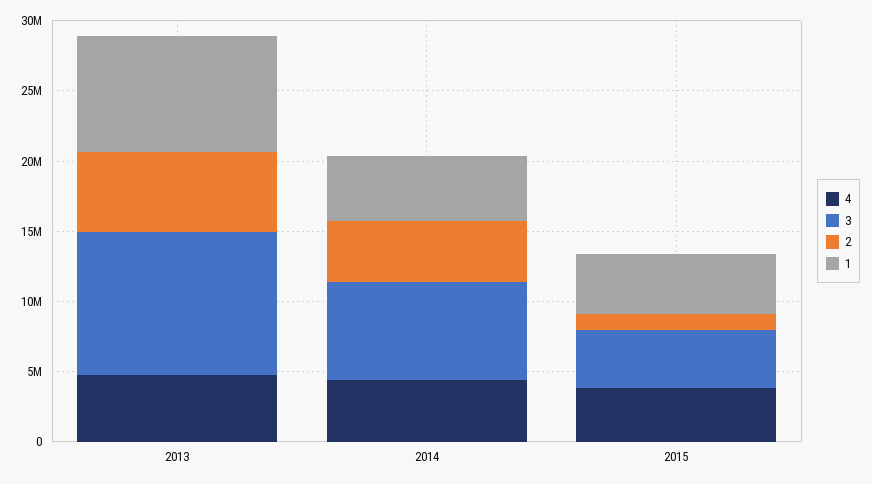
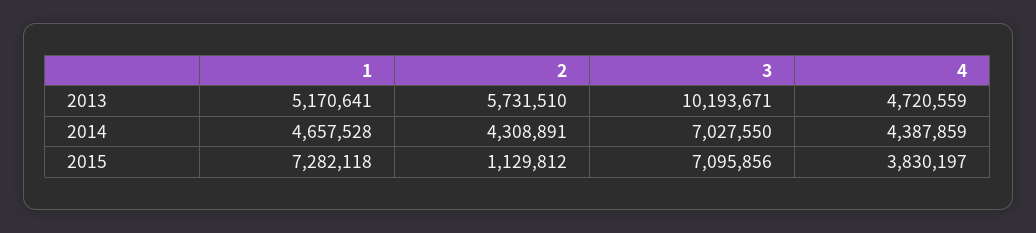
  {
    "4": {
      "2013": 4720559,
      "2014": 4387859,
      "2015": 3830197
    },
    "3": {
      "2013": 10193671,
      "2014": 7027550,
-     "2015": 4000000
+     "2015": 7095856
    },
    "2": {
      "2013": 5731510,
      "2014": 4308891,
      "2015": 1129812
    },
    "1": {
-     "2013": 8000000,
+     "2013": 5170641,
      "2014": 4657528,
-     "2015": 4000000
+     "2015": 7282118
    }
  }

